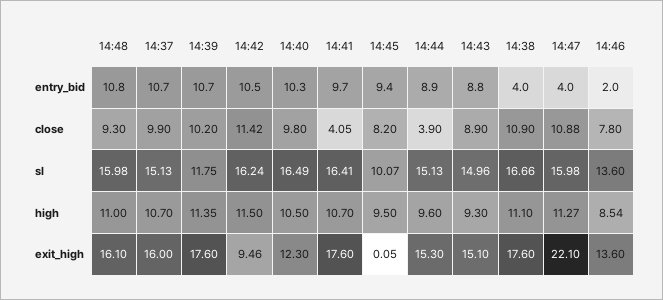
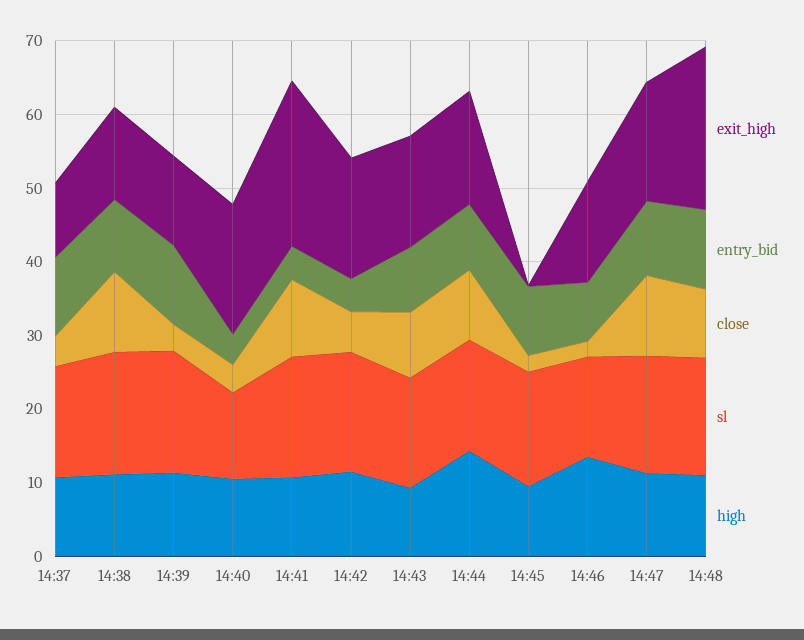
  {
    "entry_bid": {
      "14:48": 10.8,
      "14:37": 10.7,
      "14:39": 10.7,
-     "14:42": 10.5,
+     "14:42": 4,
-     "14:40": 10.3,
+     "14:40": 4,
-     "14:41": 9.7,
+     "14:41": 4,
      "14:45": 9.4,
      "14:44": 8.9,
      "14:43": 8.8,
-     "14:38": 4,
+     "14:38": 10,
-     "14:47": 4,
+     "14:47": 10,
-     "14:46": 2
+     "14:46": 8
    },
    "close": {
      "14:48": 9.3,
-     "14:37": 9.9,
+     "14:37": 4,
-     "14:39": 10.2,
+     "14:39": 4,
-     "14:42": 11.42,
+     "14:42": 6,
-     "14:40": 9.8,
+     "14:40": 4,
-     "14:41": 4.05,
+     "14:41": 10,
-     "14:45": 8.2,
+     "14:45": 2,
-     "14:44": 3.9,
+     "14:44": 10,
      "14:43": 8.9,
      "14:38": 10.9,
      "14:47": 10.88,
-     "14:46": 7.8
+     "14:46": 2
    },
    "sl": {
      "14:48": 15.98,
      "14:37": 15.13,
-     "14:39": 11.75,
+     "14:39": 16,
      "14:42": 16.24,
-     "14:40": 16.49,
+     "14:40": 12,
      "14:41": 16.41,
-     "14:45": 10.07,
+     "14:45": 16,
      "14:44": 15.13,
      "14:43": 14.96,
      "14:38": 16.66,
      "14:47": 15.98,
      "14:46": 13.6
    },
    "high": {
      "14:48": 11,
      "14:37": 10.7,
      "14:39": 11.35,
      "14:42": 11.5,
      "14:40": 10.5,
      "14:41": 10.7,
      "14:45": 9.5,
-     "14:44": 9.6,
+     "14:44": 14,
      "14:43": 9.3,
      "14:38": 11.1,
      "14:47": 11.27,
-     "14:46": 8.54
+     "14:46": 14
    },
    "exit_high": {
-     "14:48": 16.1,
+     "14:48": 22,
-     "14:37": 16,
+     "14:37": 10,
-     "14:39": 17.6,
+     "14:39": 12,
-     "14:42": 9.46,
+     "14:42": 16,
-     "14:40": 12.3,
+     "14:40": 18,
-     "14:41": 17.6,
+     "14:41": 22,
      "14:45": 0.05,
      "14:44": 15.3,
      "14:43": 15.1,
-     "14:38": 17.6,
+     "14:38": 12,
-     "14:47": 22.1,
+     "14:47": 16,
      "14:46": 13.6
    }
  }

